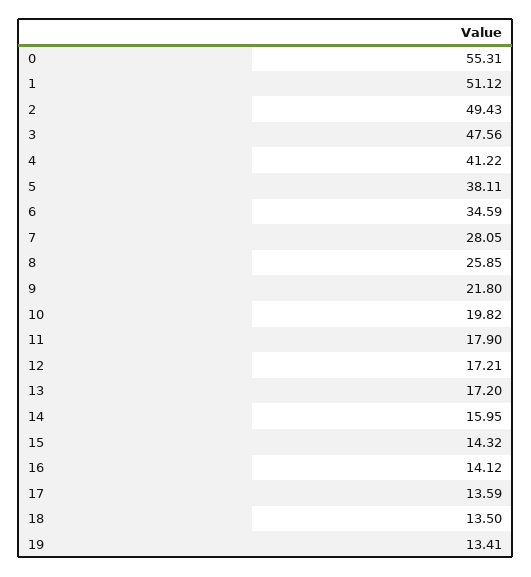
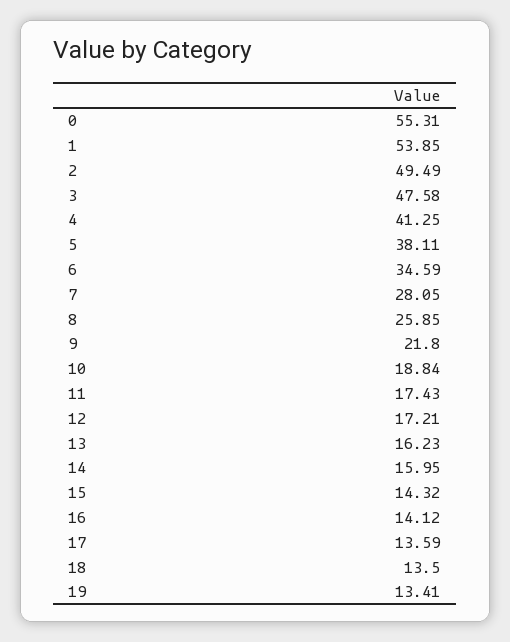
  {
    "0": 55.31,
-   "1": 51.12,
+   "1": 53.85,
-   "2": 49.43,
+   "2": 49.49,
-   "3": 47.56,
+   "3": 47.58,
-   "4": 41.22,
+   "4": 41.25,
    "5": 38.11,
    "6": 34.59,
    "7": 28.05,
    "8": 25.85,
    "9": 21.8,
-   "10": 19.82,
+   "10": 18.84,
-   "11": 17.9,
+   "11": 17.43,
    "12": 17.21,
-   "13": 17.2,
+   "13": 16.23,
    "14": 15.95,
    "15": 14.32,
    "16": 14.12,
    "17": 13.59,
    "18": 13.5,
    "19": 13.41
  }

